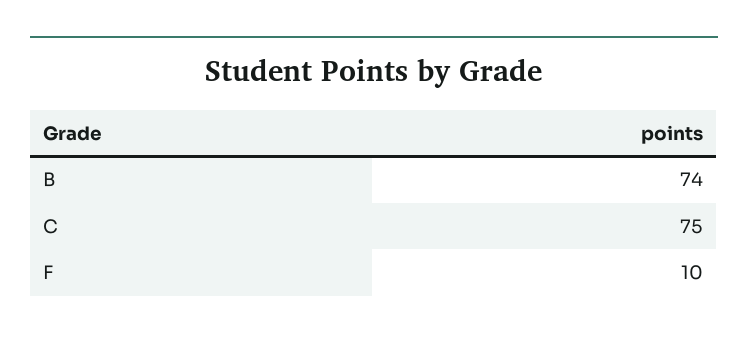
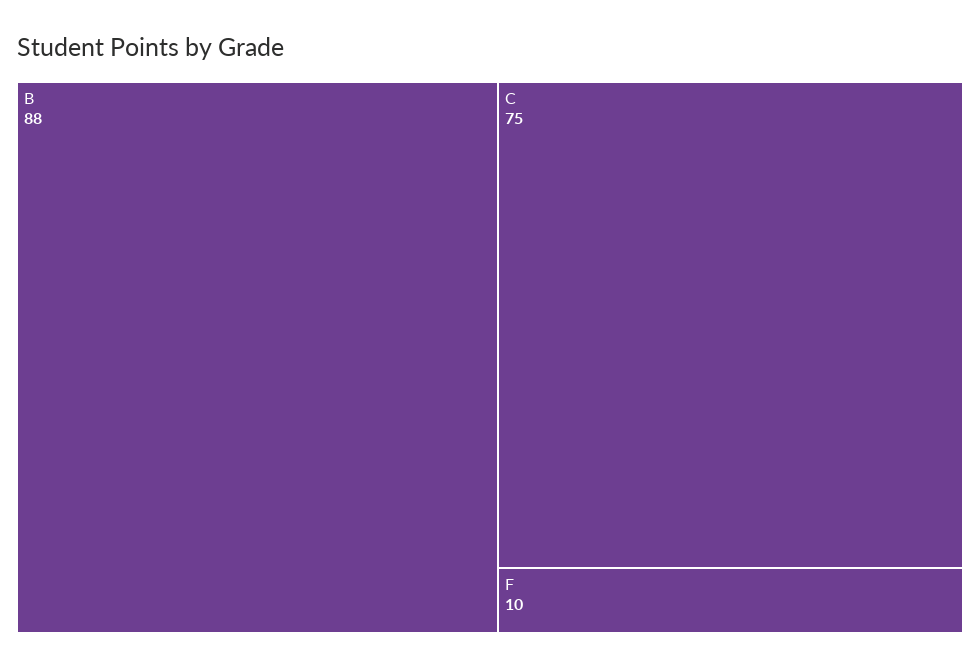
  {
-   "B": 74,
+   "B": 88,
    "C": 75,
    "F": 10
  }

